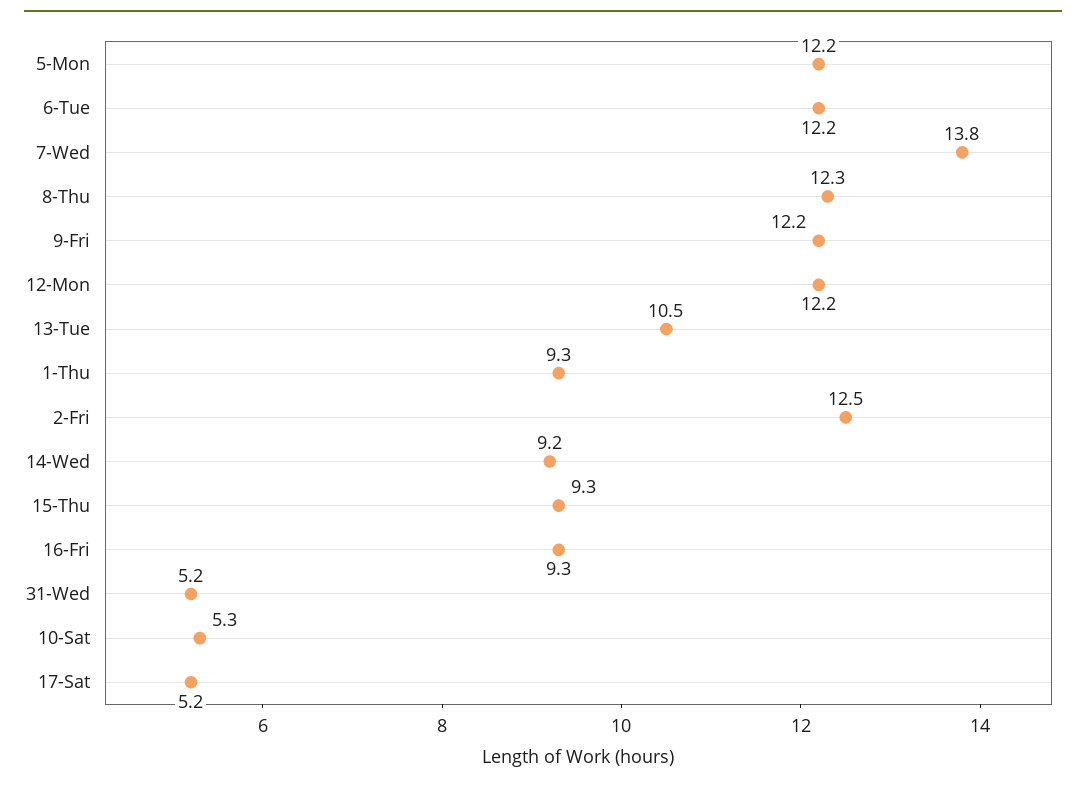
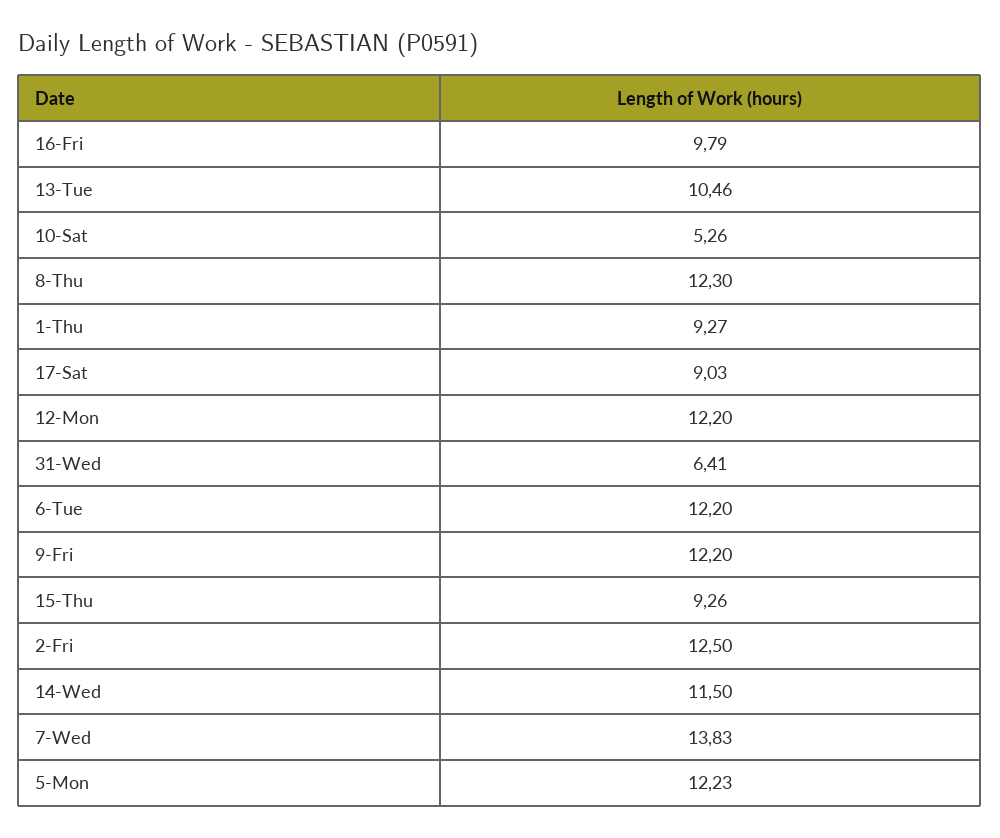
  {
    "5-Mon": 12.23,
    "6-Tue": 12.2,
    "7-Wed": 13.83,
    "8-Thu": 12.3,
    "9-Fri": 12.2,
    "12-Mon": 12.2,
    "13-Tue": 10.46,
    "1-Thu": 9.27,
    "2-Fri": 12.5,
-   "14-Wed": 9.2,
+   "14-Wed": 11.5,
    "15-Thu": 9.26,
-   "16-Fri": 9.3,
+   "16-Fri": 9.79,
-   "31-Wed": 5.2,
+   "31-Wed": 6.41,
    "10-Sat": 5.26,
-   "17-Sat": 5.2
+   "17-Sat": 9.03
  }

